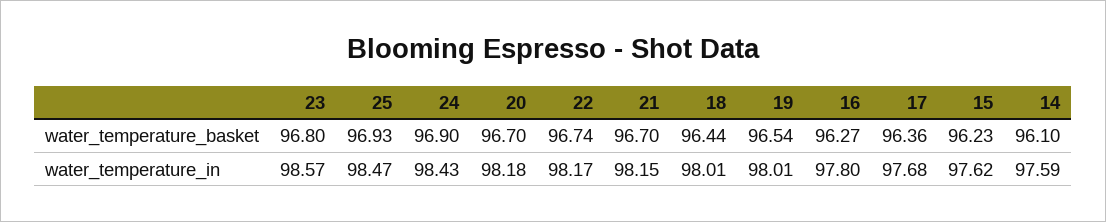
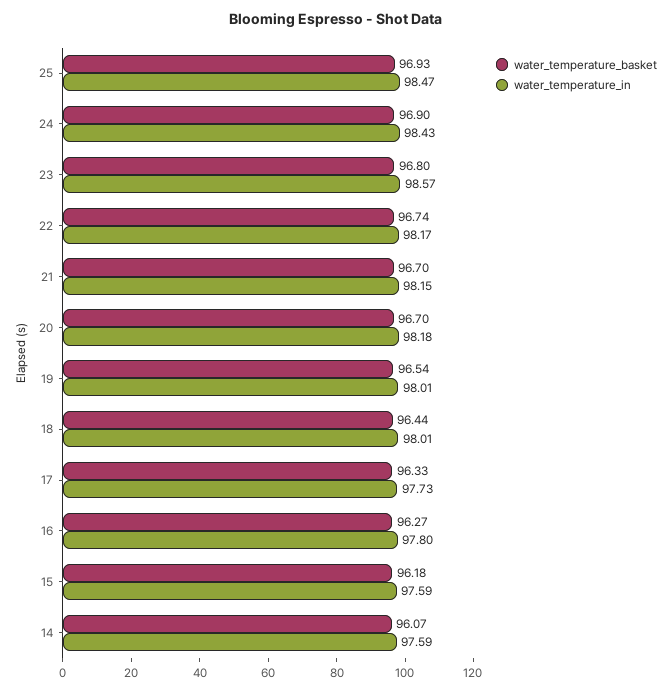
  {
    "water_temperature_basket": {
      "23": 96.8,
      "25": 96.93,
      "24": 96.9,
      "20": 96.7,
      "22": 96.74,
      "21": 96.7,
      "18": 96.44,
      "19": 96.54,
      "16": 96.27,
-     "17": 96.36,
+     "17": 96.33,
-     "15": 96.23,
+     "15": 96.18,
-     "14": 96.1
+     "14": 96.07
    },
    "water_temperature_in": {
      "23": 98.57,
      "25": 98.47,
      "24": 98.43,
      "20": 98.18,
      "22": 98.17,
      "21": 98.15,
      "18": 98.01,
      "19": 98.01,
      "16": 97.8,
-     "17": 97.68,
+     "17": 97.73,
-     "15": 97.62,
+     "15": 97.59,
      "14": 97.59
    }
  }

